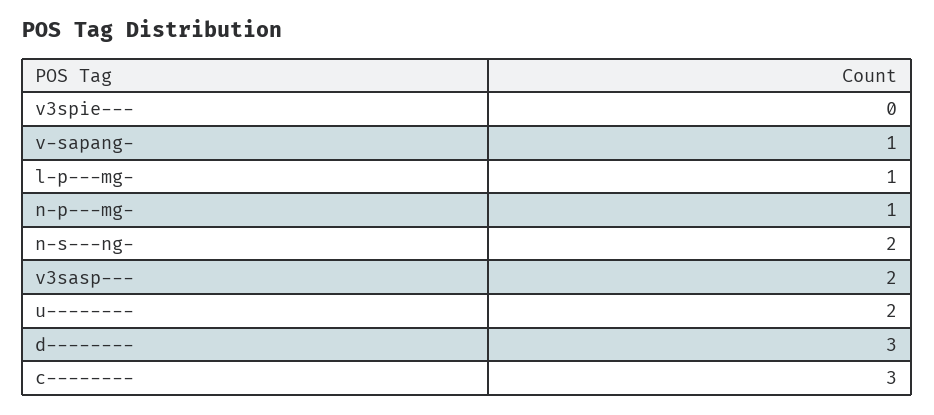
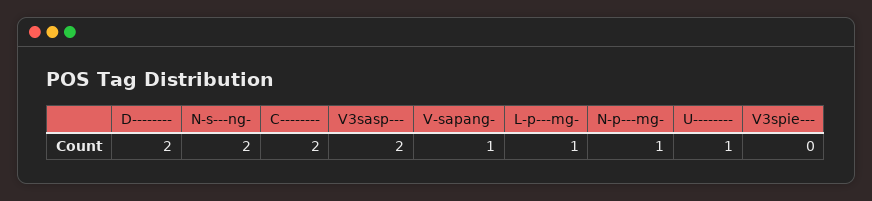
  {
    "v3spie---": 0,
    "v-sapang-": 1,
    "l-p---mg-": 1,
    "n-p---mg-": 1,
    "n-s---ng-": 2,
    "v3sasp---": 2,
-   "u--------": 2,
+   "u--------": 1,
-   "d--------": 3,
+   "d--------": 2,
-   "c--------": 3
+   "c--------": 2
  }

